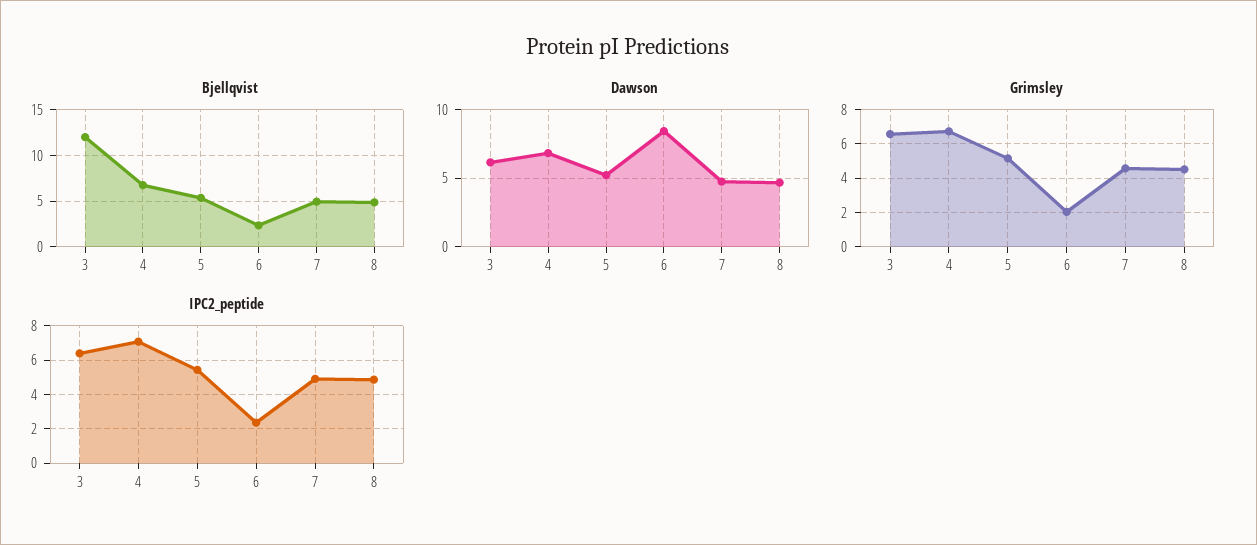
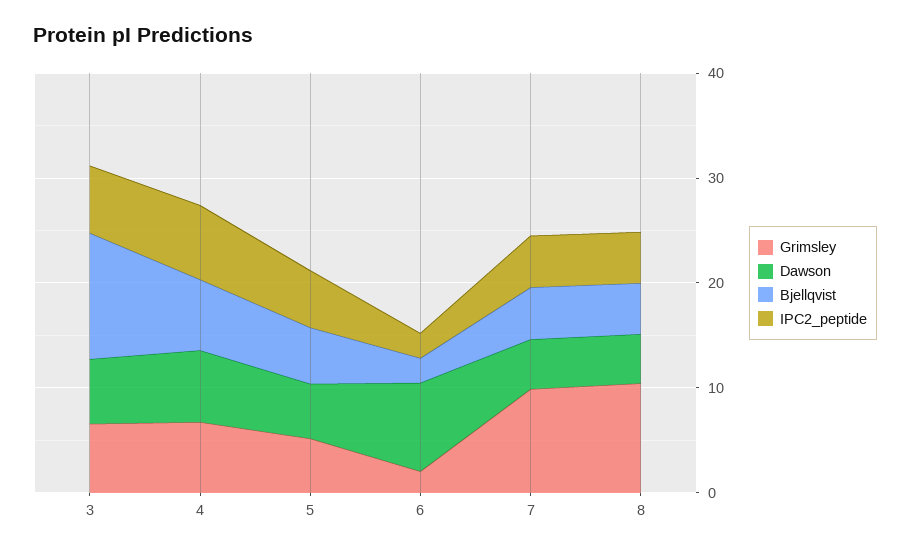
  {
    "Bjellqvist": {
      "3": 12,
      "4": 7,
      "5": 5,
      "6": 2,
      "7": 5,
      "8": 5
    },
    "Dawson": {
      "3": 6,
      "4": 7,
      "5": 5,
      "6": 8.5,
      "7": 5,
      "8": 4.5
    },
    "Grimsley": {
      "3": 6.5,
      "4": 6.5,
      "5": 5,
      "6": 2,
-     "7": 4.5,
+     "7": 10,
-     "8": 4.5
+     "8": 10
    },
    "IPC2_peptide": {
      "3": 6.5,
      "4": 7,
      "5": 5.5,
      "6": 2.5,
      "7": 5,
      "8": 5
    }
  }

